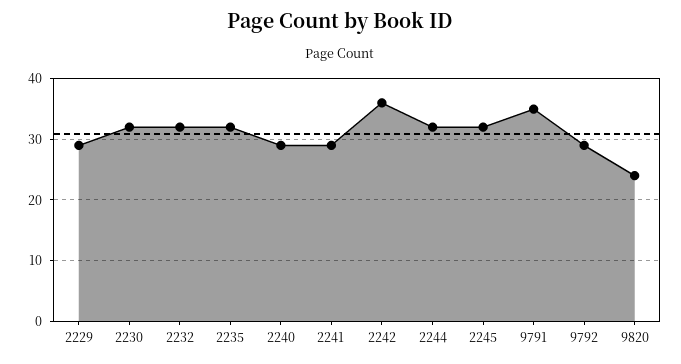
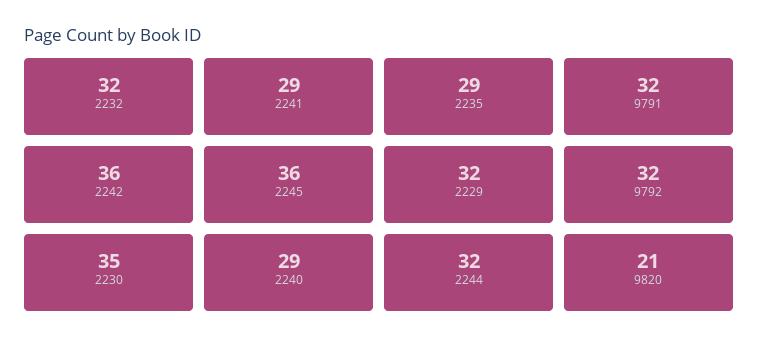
  {
-   "2229": 29,
+   "2229": 32,
-   "2230": 32,
+   "2230": 35,
    "2232": 32,
-   "2235": 32,
+   "2235": 29,
    "2240": 29,
    "2241": 29,
    "2242": 36,
    "2244": 32,
-   "2245": 32,
+   "2245": 36,
-   "9791": 35,
+   "9791": 32,
-   "9792": 29,
+   "9792": 32,
-   "9820": 24
+   "9820": 21
  }

